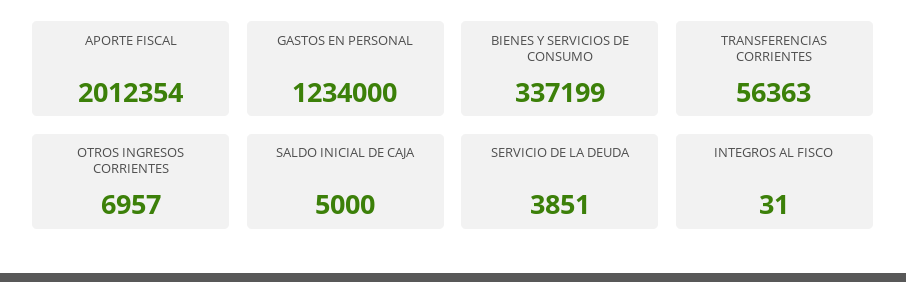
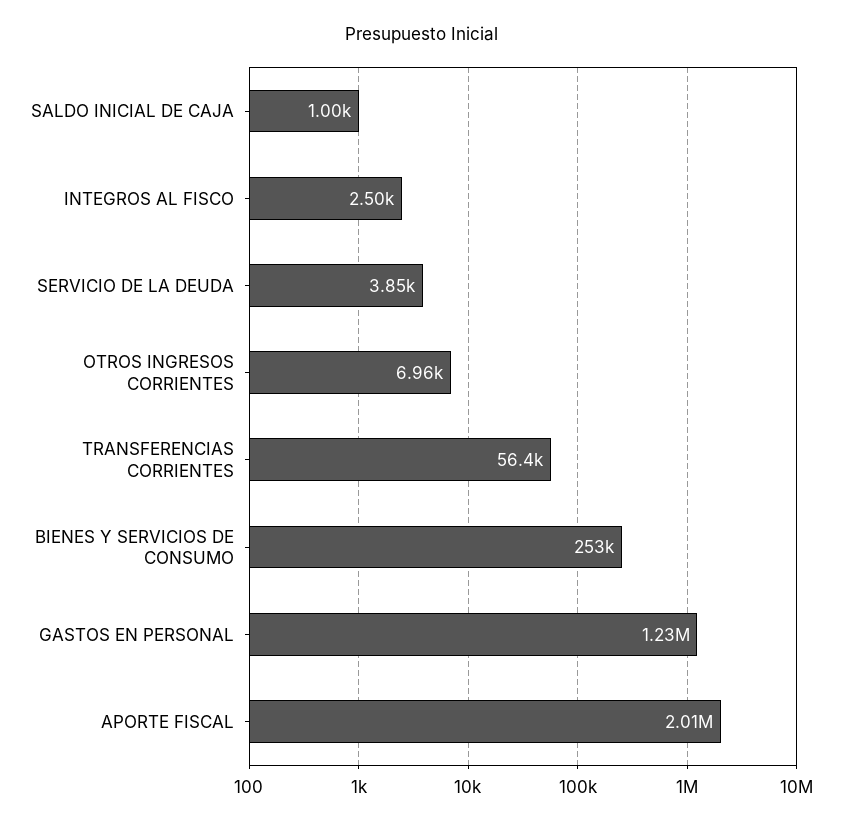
  {
    "APORTE FISCAL": 2012354,
    "GASTOS EN PERSONAL": 1234000,
-   "BIENES Y SERVICIOS DE CONSUMO": 337199,
+   "BIENES Y SERVICIOS DE CONSUMO": 253000,
    "TRANSFERENCIAS CORRIENTES": 56363,
    "OTROS INGRESOS CORRIENTES": 6957,
-   "SALDO INICIAL DE CAJA": 5000,
+   "SALDO INICIAL DE CAJA": 1000,
    "SERVICIO DE LA DEUDA": 3851,
-   "INTEGROS AL FISCO": 31
+   "INTEGROS AL FISCO": 2500
  }

